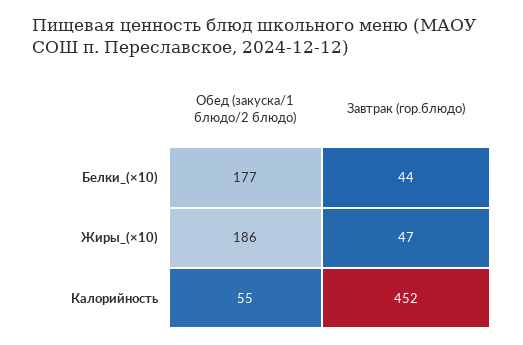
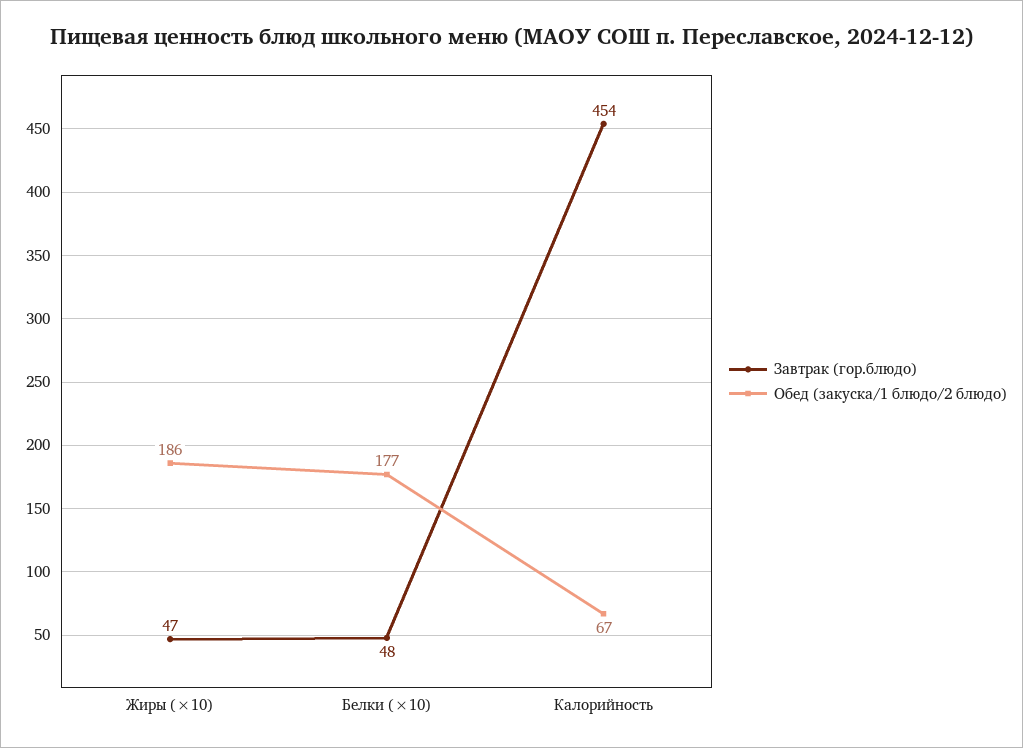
  {
    "Обед (закуска/1 блюдо/2 блюдо)": {
      "Белки_(×10)": 177,
      "Жиры_(×10)": 186,
-     "Калорийность": 55
+     "Калорийность": 67
    },
    "Завтрак (гор.блюдо)": {
-     "Белки_(×10)": 44,
+     "Белки_(×10)": 48,
      "Жиры_(×10)": 47,
-     "Калорийность": 452
+     "Калорийность": 454
    }
  }

